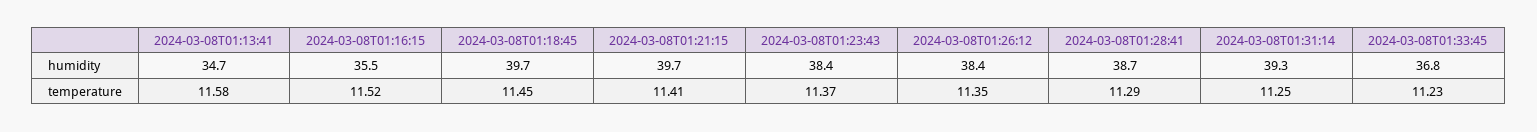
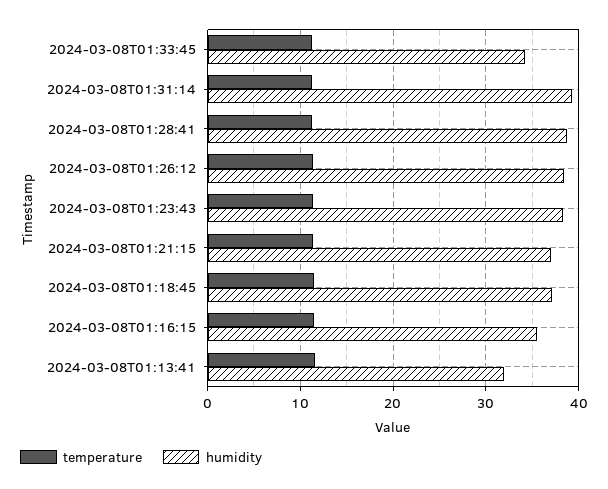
  {
    "humidity": {
-     "2024-03-08T01:13:41": 34.7,
+     "2024-03-08T01:13:41": 32,
      "2024-03-08T01:16:15": 35.5,
-     "2024-03-08T01:18:45": 39.7,
+     "2024-03-08T01:18:45": 37,
-     "2024-03-08T01:21:15": 39.7,
+     "2024-03-08T01:21:15": 37,
      "2024-03-08T01:23:43": 38.4,
      "2024-03-08T01:26:12": 38.4,
      "2024-03-08T01:28:41": 38.7,
      "2024-03-08T01:31:14": 39.3,
-     "2024-03-08T01:33:45": 36.8
+     "2024-03-08T01:33:45": 34
    },
    "temperature": {
      "2024-03-08T01:13:41": 11.58,
      "2024-03-08T01:16:15": 11.52,
      "2024-03-08T01:18:45": 11.45,
      "2024-03-08T01:21:15": 11.41,
      "2024-03-08T01:23:43": 11.37,
      "2024-03-08T01:26:12": 11.35,
      "2024-03-08T01:28:41": 11.29,
      "2024-03-08T01:31:14": 11.25,
      "2024-03-08T01:33:45": 11.23
    }
  }

